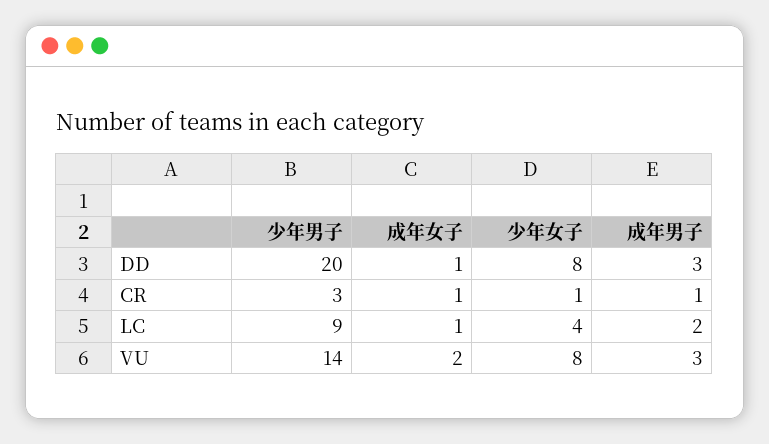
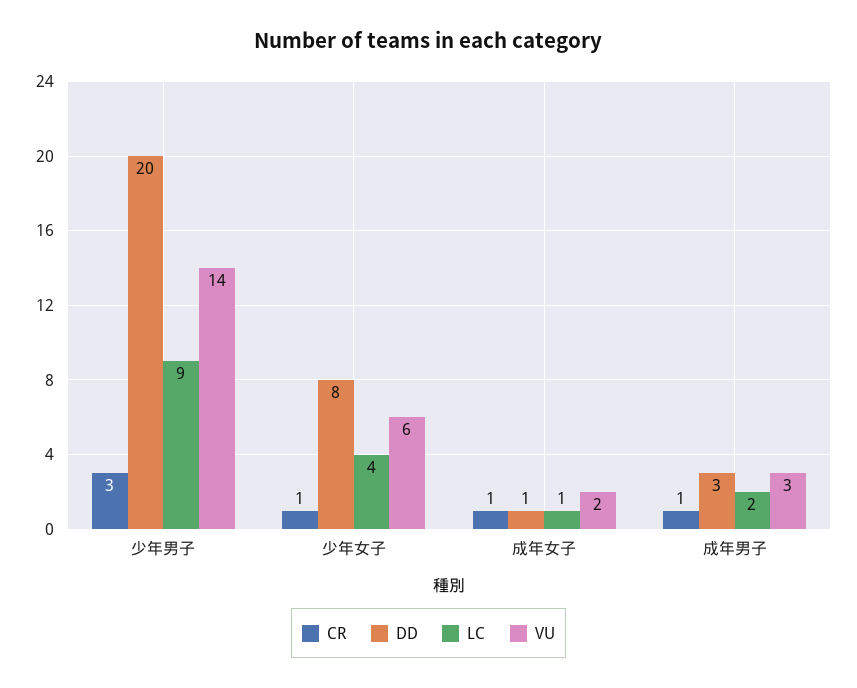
  {
    "DD": {
      "少年男子": 20,
      "成年女子": 1,
      "少年女子": 8,
      "成年男子": 3
    },
    "CR": {
      "少年男子": 3,
      "成年女子": 1,
      "少年女子": 1,
      "成年男子": 1
    },
    "LC": {
      "少年男子": 9,
      "成年女子": 1,
      "少年女子": 4,
      "成年男子": 2
    },
    "VU": {
      "少年男子": 14,
      "成年女子": 2,
-     "少年女子": 8,
+     "少年女子": 6,
      "成年男子": 3
    }
  }

